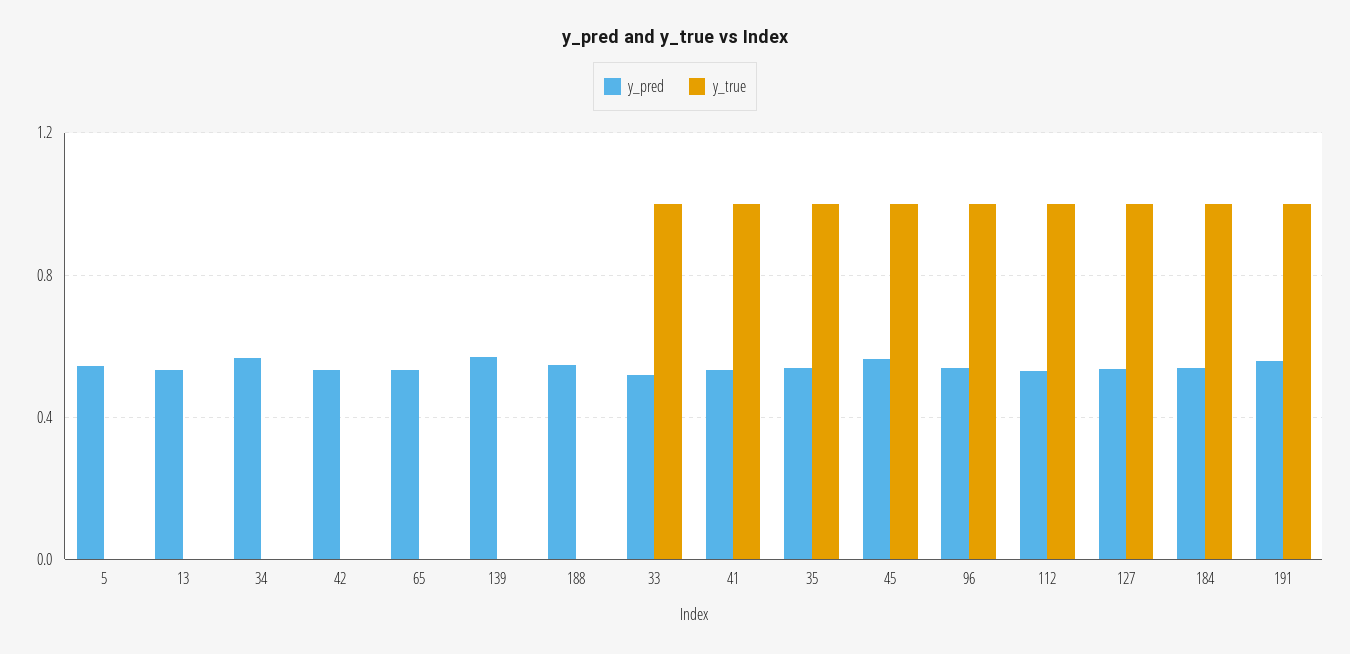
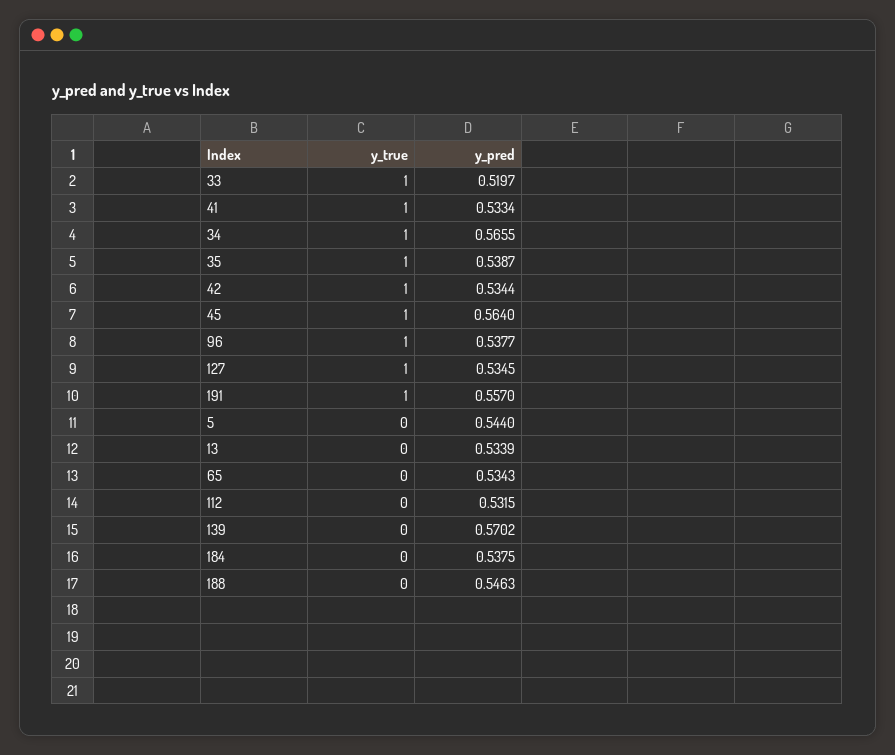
  {
    "y_pred": {
      "5": 0.544,
      "13": 0.5339,
      "34": 0.5655,
      "42": 0.5344,
      "65": 0.5343,
      "139": 0.5702,
      "188": 0.5463,
      "33": 0.5197,
      "41": 0.5334,
      "35": 0.5387,
      "45": 0.564,
      "96": 0.5377,
      "112": 0.5315,
      "127": 0.5345,
      "184": 0.5375,
      "191": 0.557
    },
    "y_true": {
      "5": 0,
      "13": 0,
-     "34": 0,
+     "34": 1,
-     "42": 0,
+     "42": 1,
      "65": 0,
      "139": 0,
      "188": 0,
      "33": 1,
      "41": 1,
      "35": 1,
      "45": 1,
      "96": 1,
-     "112": 1,
+     "112": 0,
      "127": 1,
-     "184": 1,
+     "184": 0,
      "191": 1
    }
  }

